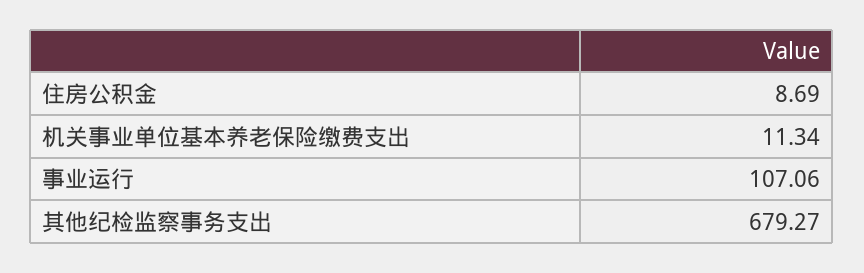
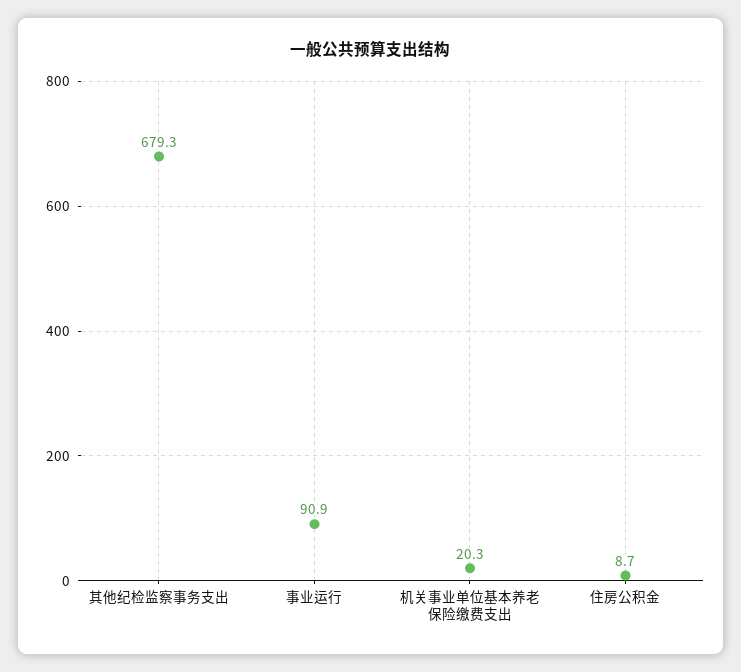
  {
    "住房公积金": 8.69,
-   "机关事业单位基本养老保险缴费支出": 11.34,
+   "机关事业单位基本养老保险缴费支出": 20.3,
-   "事业运行": 107.06,
+   "事业运行": 90.9,
    "其他纪检监察事务支出": 679.27
  }

